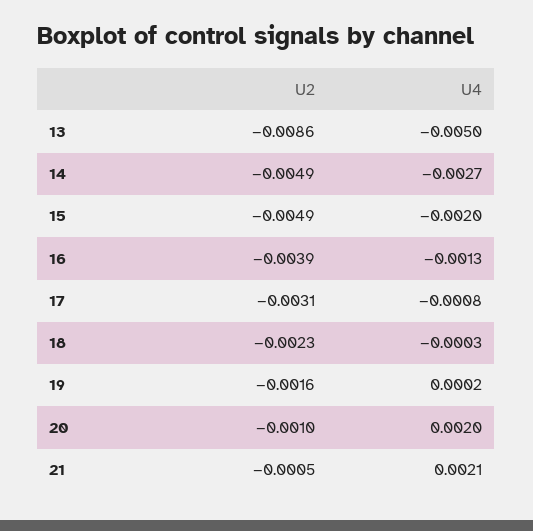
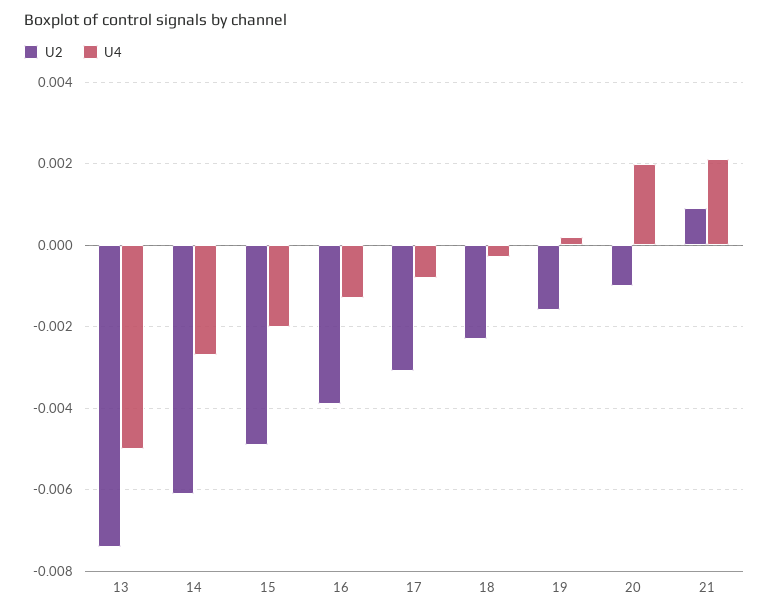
  {
    "U2": {
-     "13": -0.0086,
+     "13": -0.0075,
-     "14": -0.0049,
+     "14": -0.006,
      "15": -0.0049,
      "16": -0.0039,
      "17": -0.0031,
      "18": -0.0023,
      "19": -0.0016,
      "20": -0.001,
-     "21": -0.0005
+     "21": 0.001
    },
    "U4": {
      "13": -0.005,
      "14": -0.0027,
      "15": -0.002,
      "16": -0.0013,
      "17": -0.0008,
      "18": -0.0003,
      "19": 0.0002,
      "20": 0.002,
      "21": 0.0021
    }
  }

